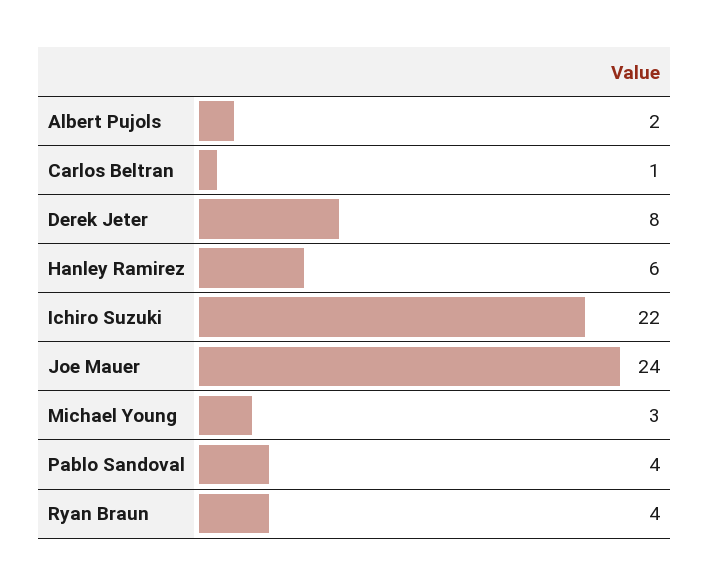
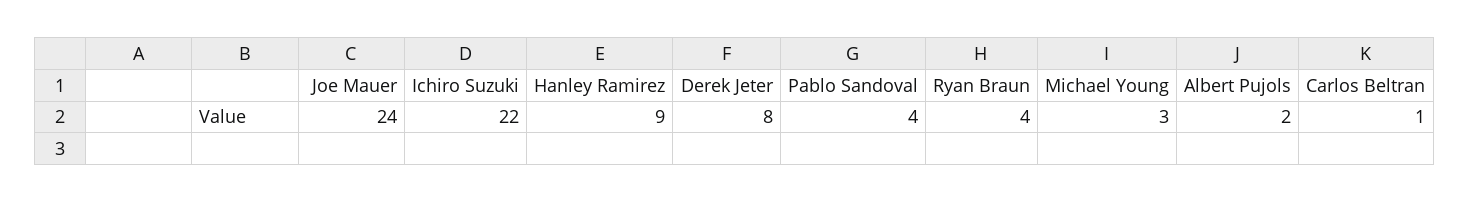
  {
    "Albert Pujols": 2,
    "Carlos Beltran": 1,
    "Derek Jeter": 8,
-   "Hanley Ramirez": 6,
+   "Hanley Ramirez": 9,
    "Ichiro Suzuki": 22,
    "Joe Mauer": 24,
    "Michael Young": 3,
    "Pablo Sandoval": 4,
    "Ryan Braun": 4
  }

